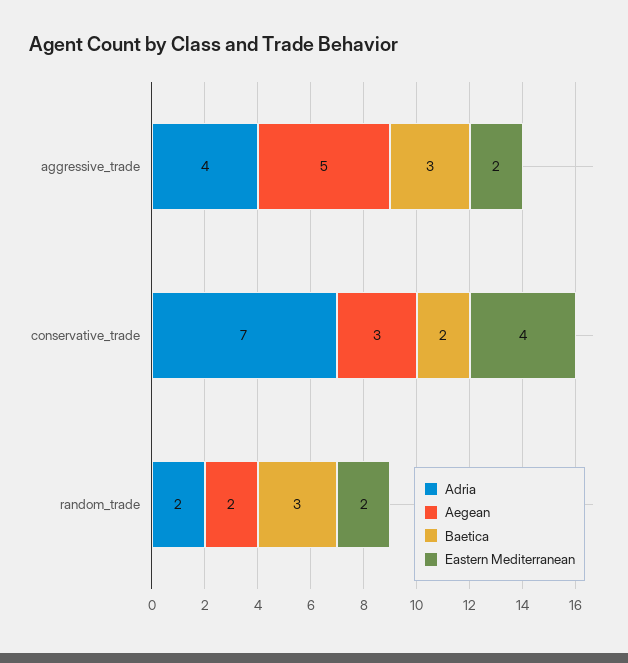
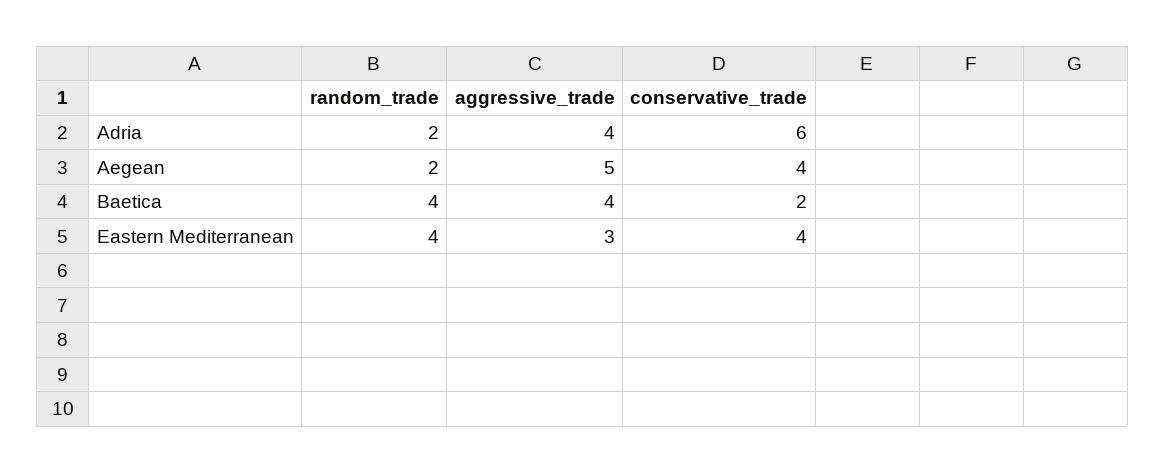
  {
    "Adria": {
      "aggressive_trade": 4,
-     "conservative_trade": 7,
+     "conservative_trade": 6,
      "random_trade": 2
    },
    "Aegean": {
      "aggressive_trade": 5,
-     "conservative_trade": 3,
+     "conservative_trade": 4,
      "random_trade": 2
    },
    "Baetica": {
-     "aggressive_trade": 3,
+     "aggressive_trade": 4,
      "conservative_trade": 2,
-     "random_trade": 3
+     "random_trade": 4
    },
    "Eastern Mediterranean": {
-     "aggressive_trade": 2,
+     "aggressive_trade": 3,
      "conservative_trade": 4,
-     "random_trade": 2
+     "random_trade": 4
    }
  }

